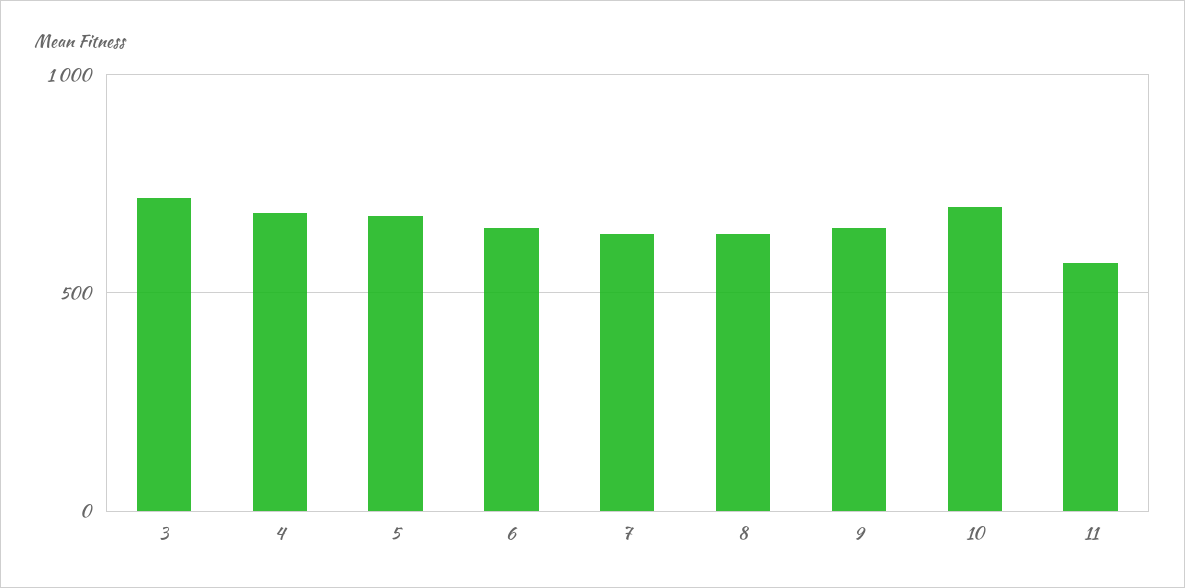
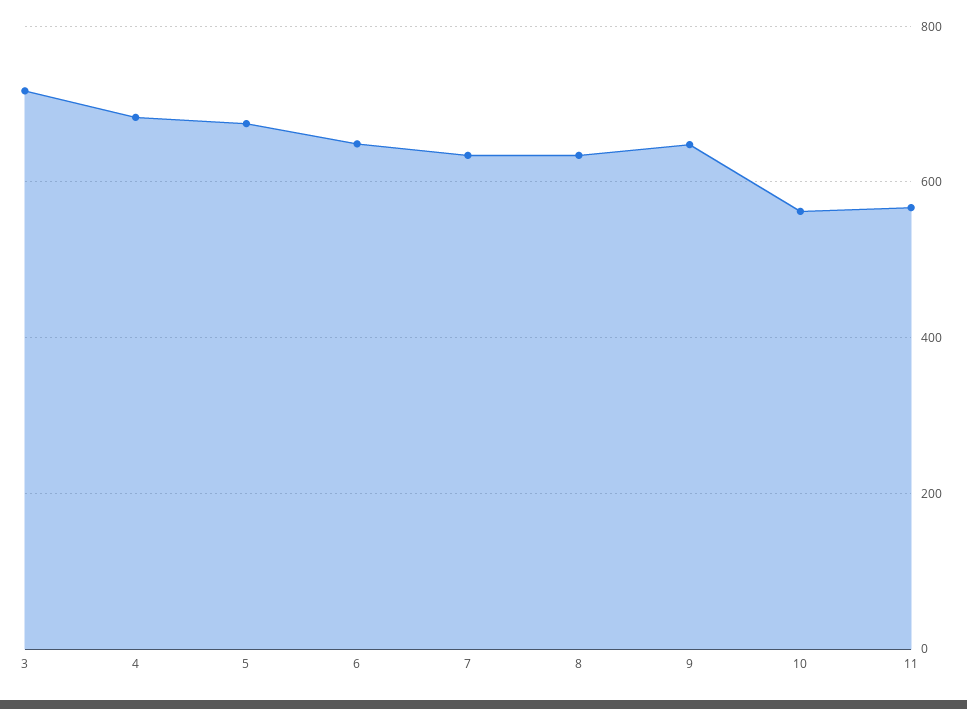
  {
    "3": 720,
    "4": 680,
    "5": 680,
    "6": 640,
    "7": 640,
    "8": 640,
    "9": 640,
-   "10": 700,
+   "10": 560,
    "11": 560
  }

